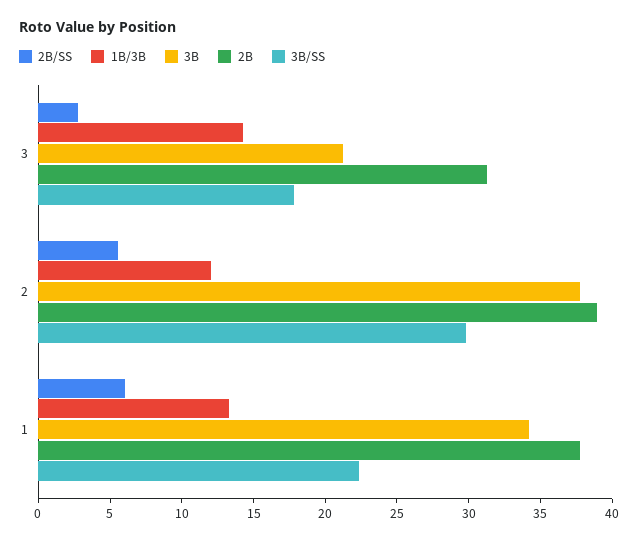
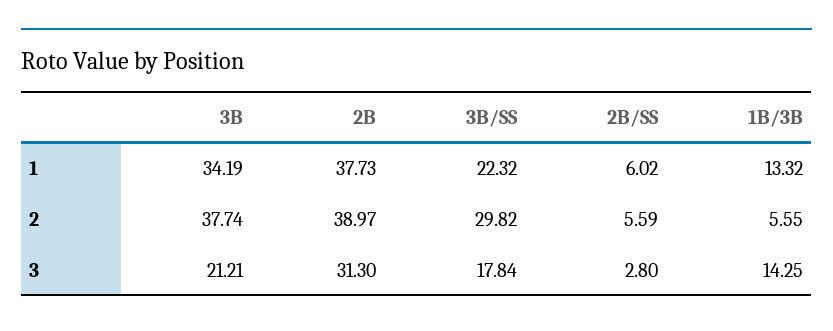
  {
    "2B/SS": {
      "3": 2.8,
      "2": 5.59,
      "1": 6.02
    },
    "1B/3B": {
      "3": 14.25,
-     "2": 12,
+     "2": 5.55,
      "1": 13.32
    },
    "3B": {
      "3": 21.21,
      "2": 37.74,
      "1": 34.19
    },
    "2B": {
      "3": 31.3,
      "2": 38.97,
      "1": 37.73
    },
    "3B/SS": {
      "3": 17.84,
      "2": 29.82,
      "1": 22.32
    }
  }

